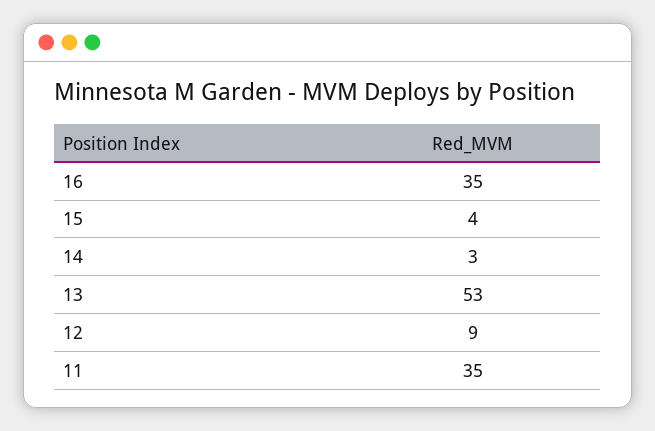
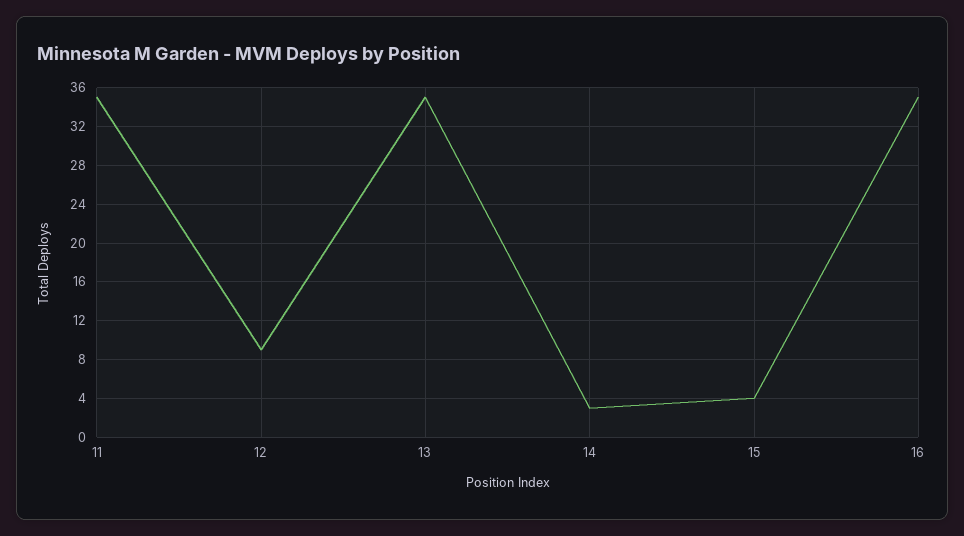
  {
    "16": 35,
    "15": 4,
    "14": 3,
-   "13": 53,
+   "13": 35,
    "12": 9,
    "11": 35
  }

